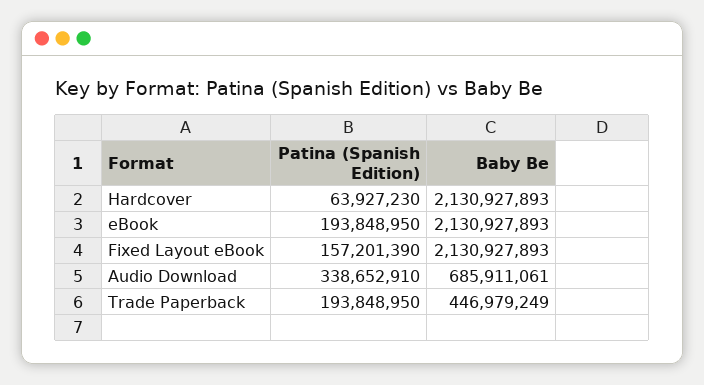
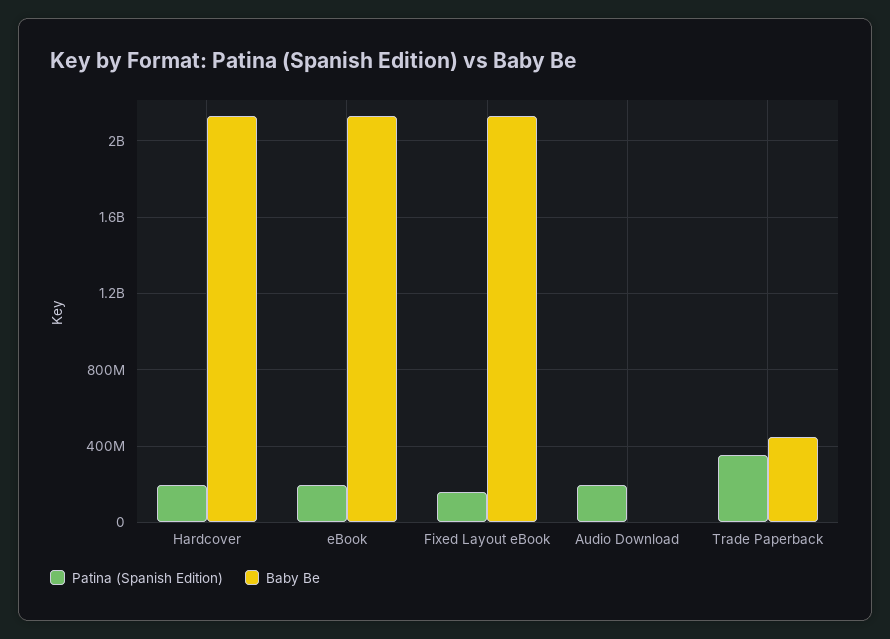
  {
    "Patina (Spanish Edition)": {
-     "Hardcover": 63927230,
+     "Hardcover": 200000000,
      "eBook": 193848950,
      "Fixed Layout eBook": 157201390,
-     "Audio Download": 338652910,
+     "Audio Download": 200000000,
-     "Trade Paperback": 193848950
+     "Trade Paperback": 350000000
    },
    "Baby Be": {
      "Hardcover": 2130927893,
      "eBook": 2130927893,
      "Fixed Layout eBook": 2130927893,
-     "Audio Download": 685911061,
+     "Audio Download": 0,
      "Trade Paperback": 446979249
    }
  }

